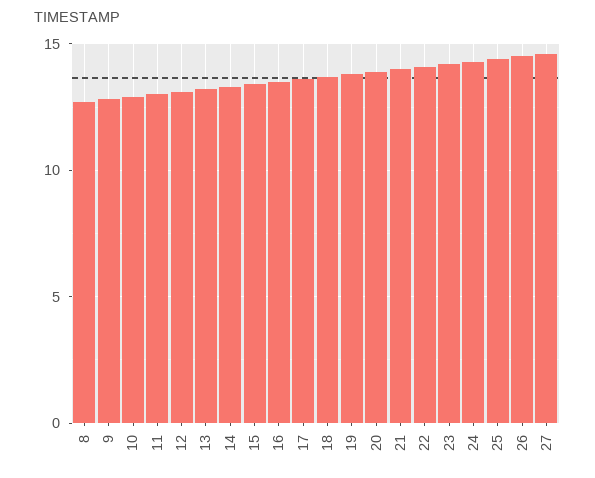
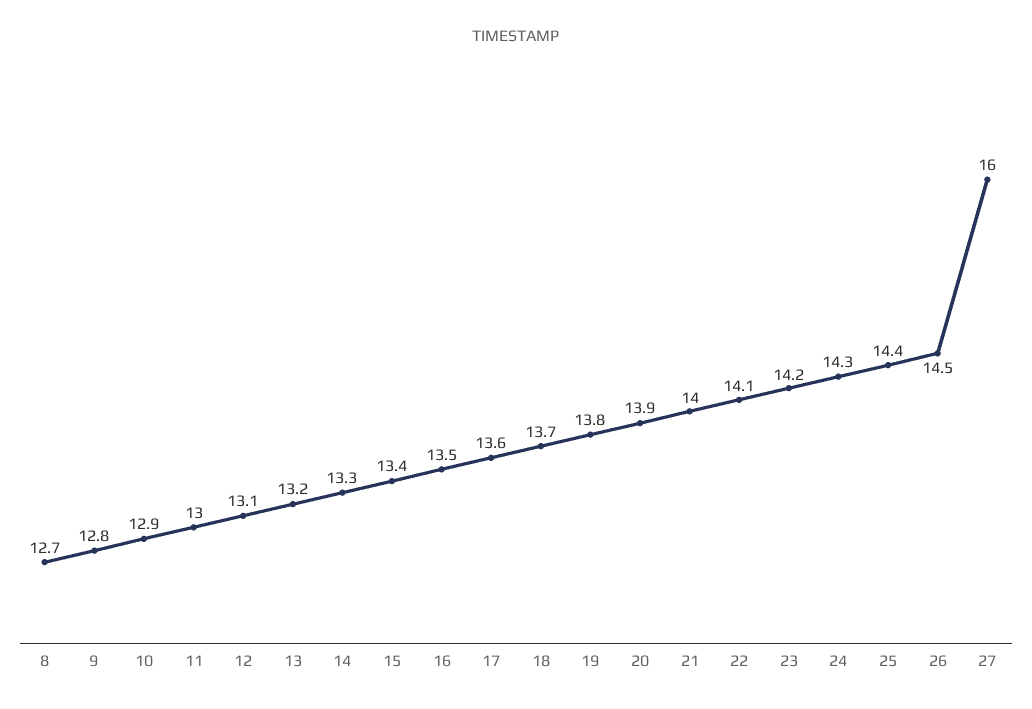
  {
    "8": 12.7,
    "9": 12.8,
    "10": 12.9,
    "11": 13,
    "12": 13.1,
    "13": 13.2,
    "14": 13.3,
    "15": 13.4,
    "16": 13.5,
    "17": 13.6,
    "18": 13.7,
    "19": 13.8,
    "20": 13.9,
    "21": 14,
    "22": 14.1,
    "23": 14.2,
    "24": 14.3,
    "25": 14.4,
    "26": 14.5,
-   "27": 14.5
+   "27": 16
  }

